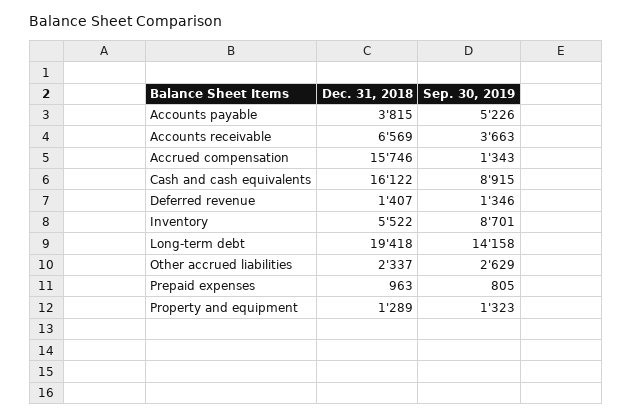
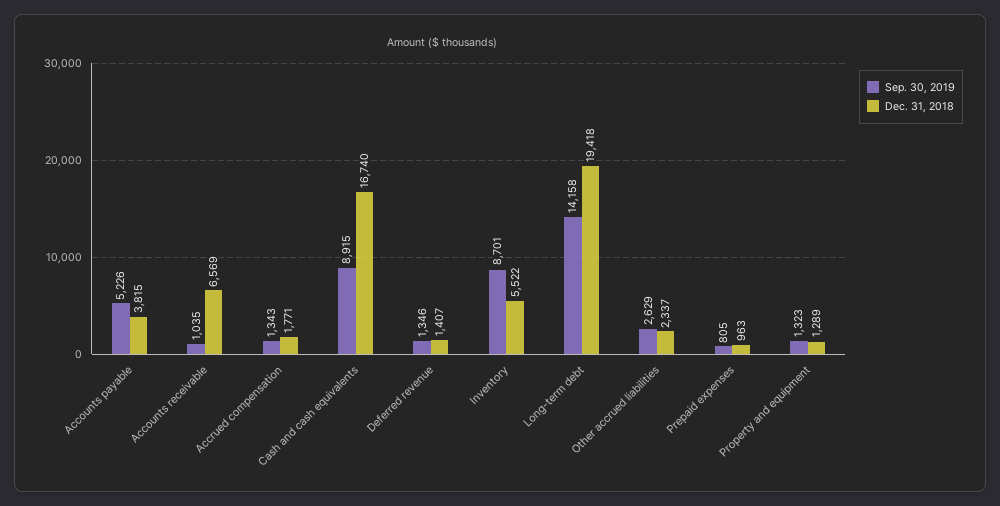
  {
    "Dec. 31, 2018": {
      "Accounts payable": 3815,
      "Accounts receivable": 6569,
-     "Accrued compensation": 15746,
+     "Accrued compensation": 1771,
-     "Cash and cash equivalents": 16122,
+     "Cash and cash equivalents": 16740,
      "Deferred revenue": 1407,
      "Inventory": 5522,
      "Long-term debt": 19418,
      "Other accrued liabilities": 2337,
      "Prepaid expenses": 963,
      "Property and equipment": 1289
    },
    "Sep. 30, 2019": {
      "Accounts payable": 5226,
-     "Accounts receivable": 3663,
+     "Accounts receivable": 1035,
      "Accrued compensation": 1343,
      "Cash and cash equivalents": 8915,
      "Deferred revenue": 1346,
      "Inventory": 8701,
      "Long-term debt": 14158,
      "Other accrued liabilities": 2629,
      "Prepaid expenses": 805,
      "Property and equipment": 1323
    }
  }

